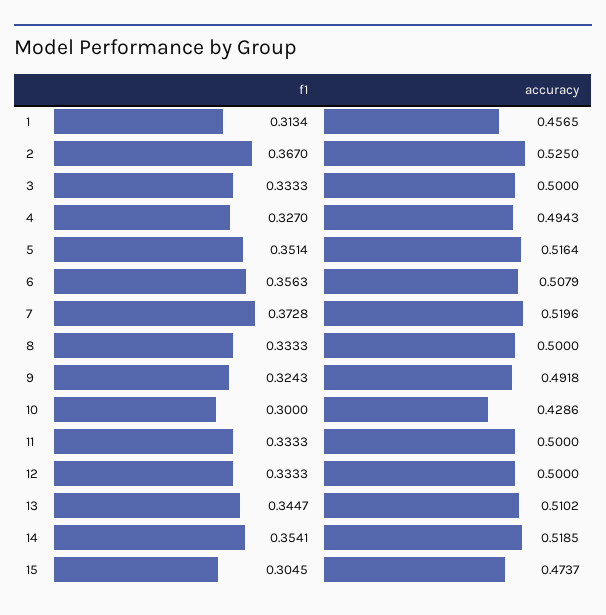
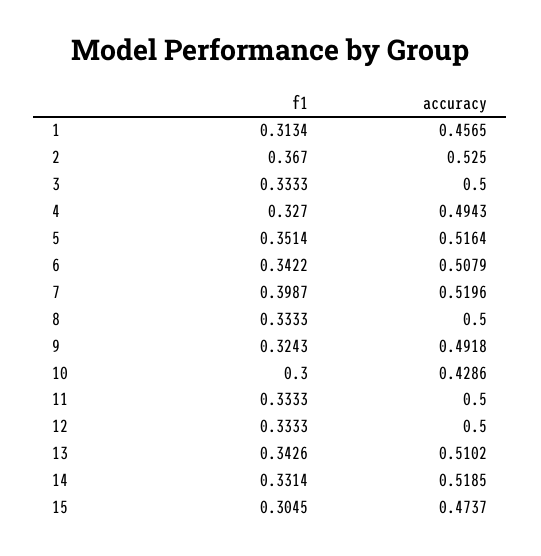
  {
    "f1": {
      "1": 0.3134,
      "2": 0.367,
      "3": 0.3333,
      "4": 0.327,
      "5": 0.3514,
-     "6": 0.3563,
+     "6": 0.3422,
-     "7": 0.3728,
+     "7": 0.3987,
      "8": 0.3333,
      "9": 0.3243,
      "10": 0.3,
      "11": 0.3333,
      "12": 0.3333,
-     "13": 0.3447,
+     "13": 0.3426,
-     "14": 0.3541,
+     "14": 0.3314,
      "15": 0.3045
    },
    "accuracy": {
      "1": 0.4565,
      "2": 0.525,
      "3": 0.5,
      "4": 0.4943,
      "5": 0.5164,
      "6": 0.5079,
      "7": 0.5196,
      "8": 0.5,
      "9": 0.4918,
      "10": 0.4286,
      "11": 0.5,
      "12": 0.5,
      "13": 0.5102,
      "14": 0.5185,
      "15": 0.4737
    }
  }

